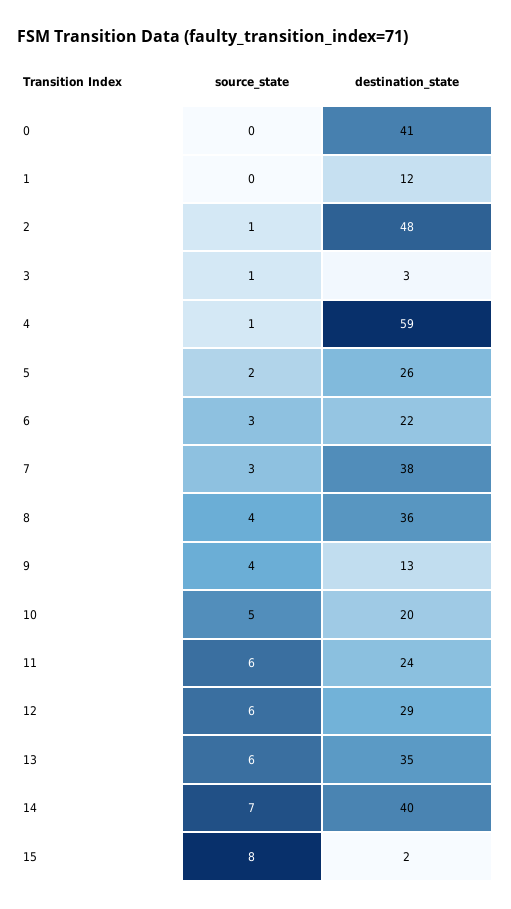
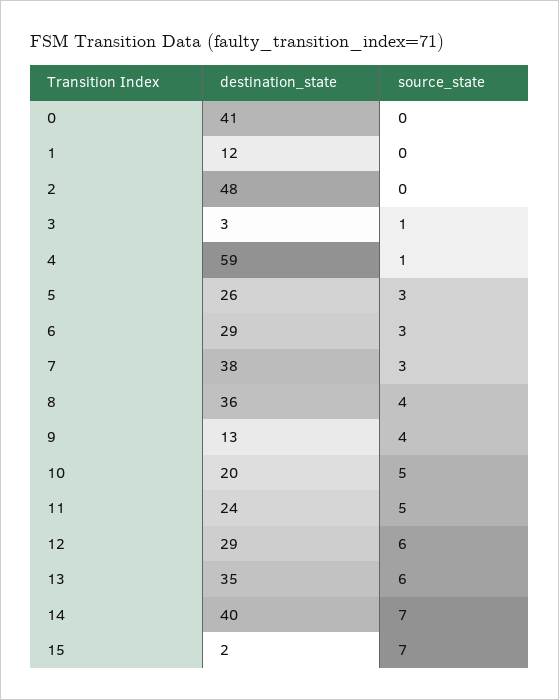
  {
    "source_state": {
      "0": 0,
      "1": 0,
-     "2": 1,
+     "2": 0,
      "3": 1,
      "4": 1,
-     "5": 2,
+     "5": 3,
      "6": 3,
      "7": 3,
      "8": 4,
      "9": 4,
      "10": 5,
-     "11": 6,
+     "11": 5,
      "12": 6,
      "13": 6,
      "14": 7,
-     "15": 8
+     "15": 7
    },
    "destination_state": {
      "0": 41,
      "1": 12,
      "2": 48,
      "3": 3,
      "4": 59,
      "5": 26,
-     "6": 22,
+     "6": 29,
      "7": 38,
      "8": 36,
      "9": 13,
      "10": 20,
      "11": 24,
      "12": 29,
      "13": 35,
      "14": 40,
      "15": 2
    }
  }

